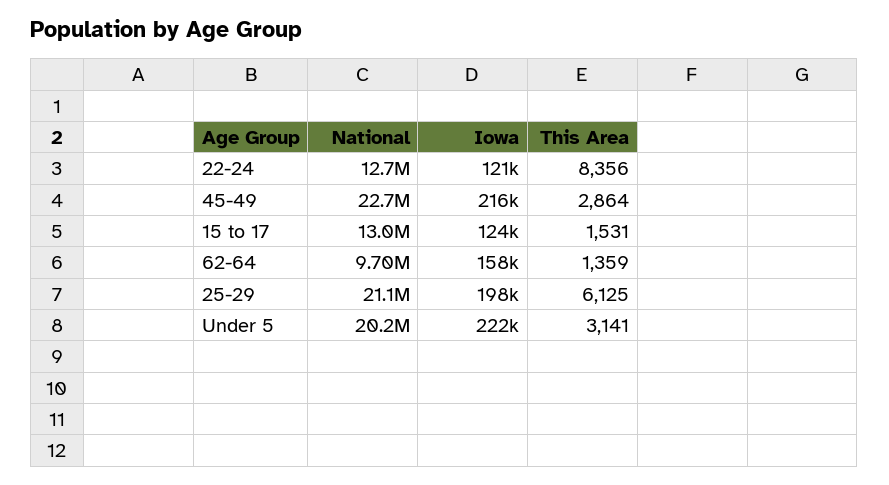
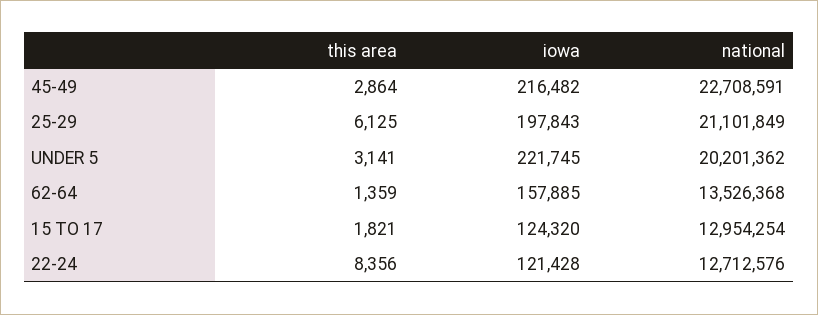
  {
    "National": {
      "22-24": 12712576,
      "45-49": 22708591,
      "15 to 17": 12954254,
-     "62-64": 9700000,
+     "62-64": 13526368,
      "25-29": 21101849,
      "Under 5": 20201362
    },
    "Iowa": {
      "22-24": 121428,
      "45-49": 216482,
      "15 to 17": 124320,
      "62-64": 157885,
      "25-29": 197843,
      "Under 5": 221745
    },
    "This Area": {
      "22-24": 8356,
      "45-49": 2864,
-     "15 to 17": 1531,
+     "15 to 17": 1821,
      "62-64": 1359,
      "25-29": 6125,
      "Under 5": 3141
    }
  }

